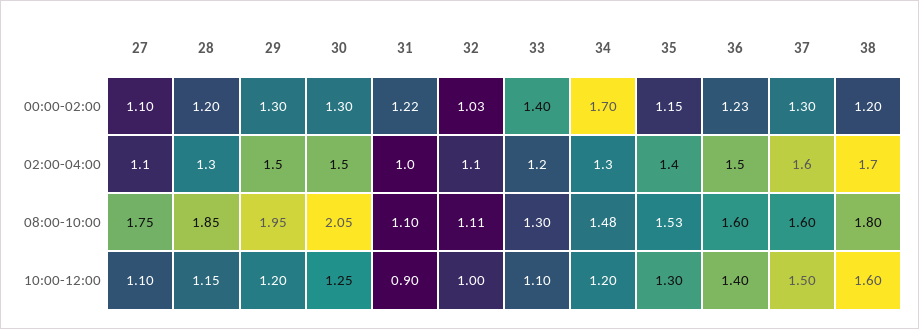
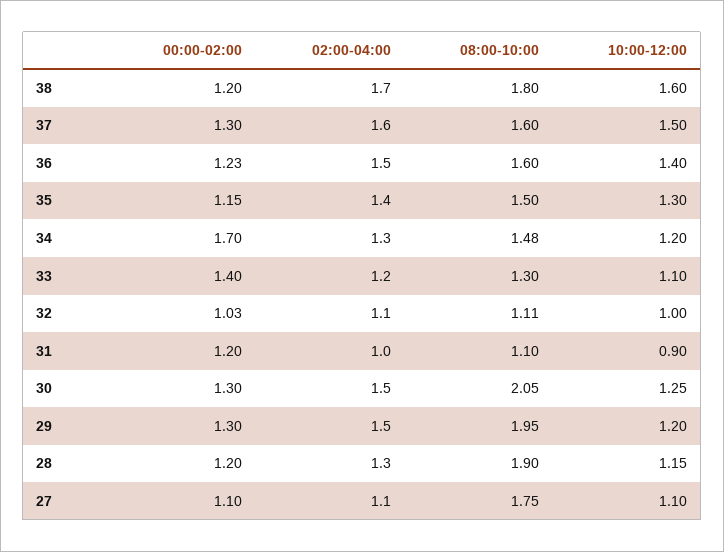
  {
    "27": {
      "00:00-02:00": 1.1,
      "02:00-04:00": 1.1,
      "08:00-10:00": 1.75,
      "10:00-12:00": 1.1
    },
    "28": {
      "00:00-02:00": 1.2,
      "02:00-04:00": 1.3,
-     "08:00-10:00": 1.85,
+     "08:00-10:00": 1.9,
      "10:00-12:00": 1.15
    },
    "29": {
      "00:00-02:00": 1.3,
      "02:00-04:00": 1.5,
      "08:00-10:00": 1.95,
      "10:00-12:00": 1.2
    },
    "30": {
      "00:00-02:00": 1.3,
      "02:00-04:00": 1.5,
      "08:00-10:00": 2.05,
      "10:00-12:00": 1.25
    },
    "31": {
-     "00:00-02:00": 1.22,
+     "00:00-02:00": 1.2,
      "02:00-04:00": 1,
      "08:00-10:00": 1.1,
      "10:00-12:00": 0.9
    },
    "32": {
      "00:00-02:00": 1.03,
      "02:00-04:00": 1.1,
      "08:00-10:00": 1.11,
      "10:00-12:00": 1
    },
    "33": {
      "00:00-02:00": 1.4,
      "02:00-04:00": 1.2,
      "08:00-10:00": 1.3,
      "10:00-12:00": 1.1
    },
    "34": {
      "00:00-02:00": 1.7,
      "02:00-04:00": 1.3,
      "08:00-10:00": 1.48,
      "10:00-12:00": 1.2
    },
    "35": {
      "00:00-02:00": 1.15,
      "02:00-04:00": 1.4,
-     "08:00-10:00": 1.53,
+     "08:00-10:00": 1.5,
      "10:00-12:00": 1.3
    },
    "36": {
      "00:00-02:00": 1.23,
      "02:00-04:00": 1.5,
      "08:00-10:00": 1.6,
      "10:00-12:00": 1.4
    },
    "37": {
      "00:00-02:00": 1.3,
      "02:00-04:00": 1.6,
      "08:00-10:00": 1.6,
      "10:00-12:00": 1.5
    },
    "38": {
      "00:00-02:00": 1.2,
      "02:00-04:00": 1.7,
      "08:00-10:00": 1.8,
      "10:00-12:00": 1.6
    }
  }

